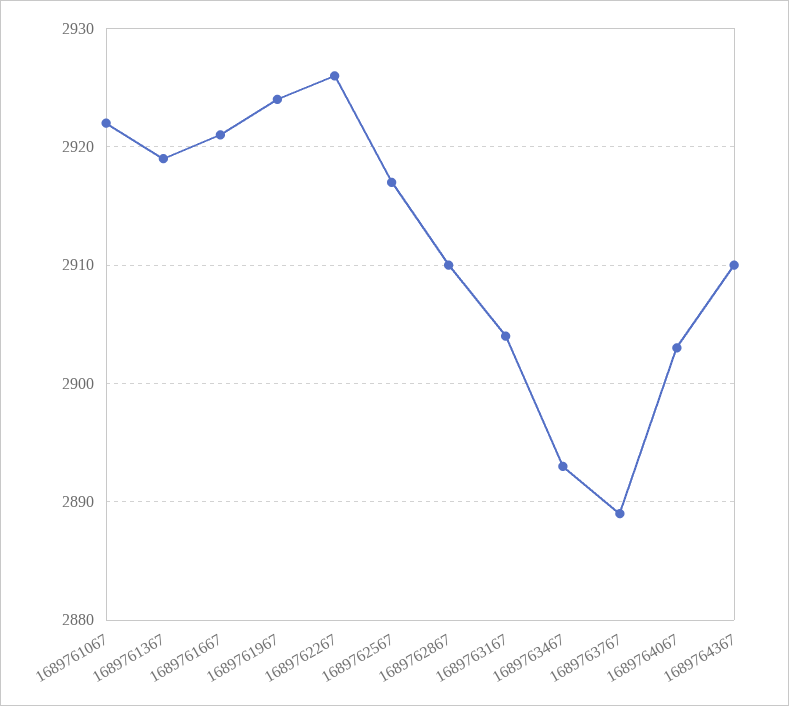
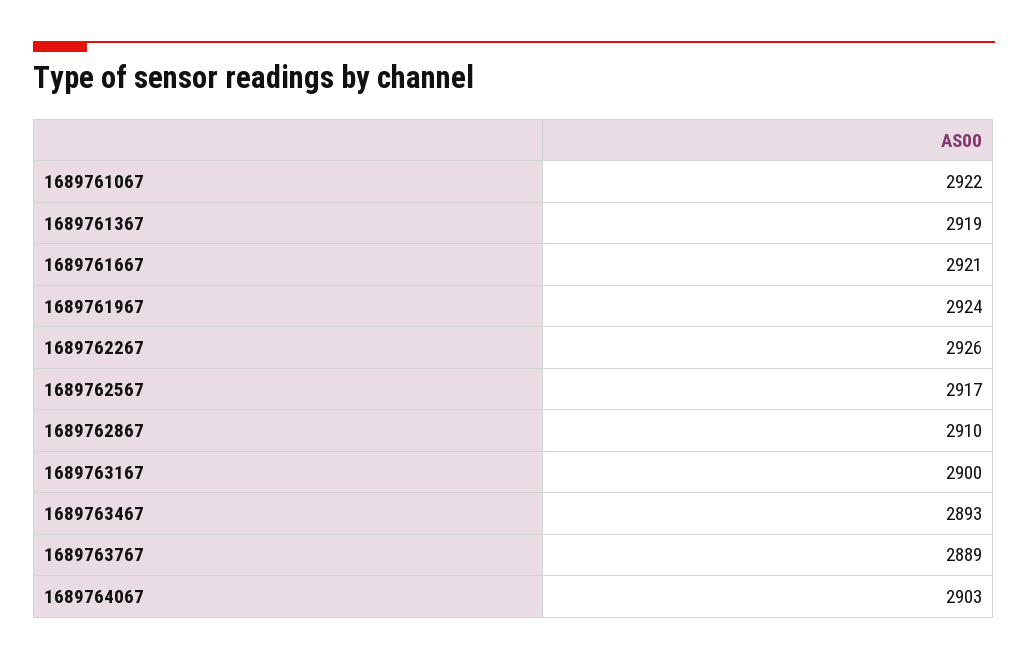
  {
    "1689761067": 2922,
    "1689761367": 2919,
    "1689761667": 2921,
    "1689761967": 2924,
    "1689762267": 2926,
    "1689762567": 2917,
    "1689762867": 2910,
-   "1689763167": 2904,
+   "1689763167": 2900,
    "1689763467": 2893,
    "1689763767": 2889,
-   "1689764067": 2903,
+   "1689764067": 2903
-   "1689764367": 2910
  }

